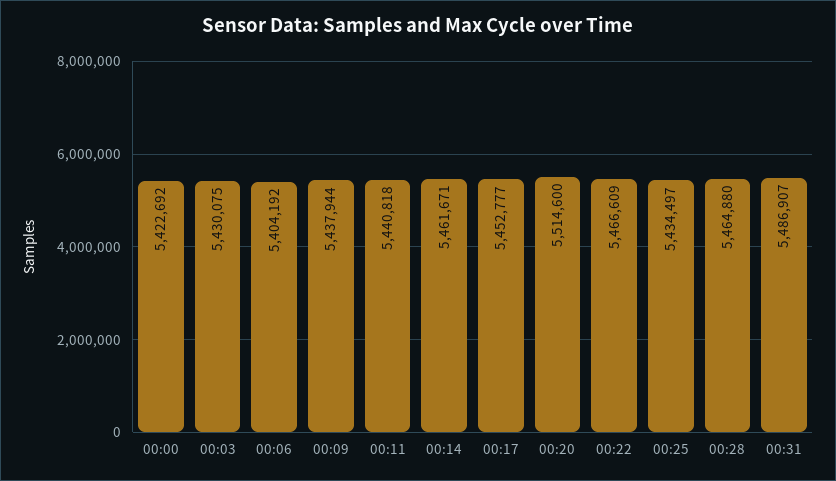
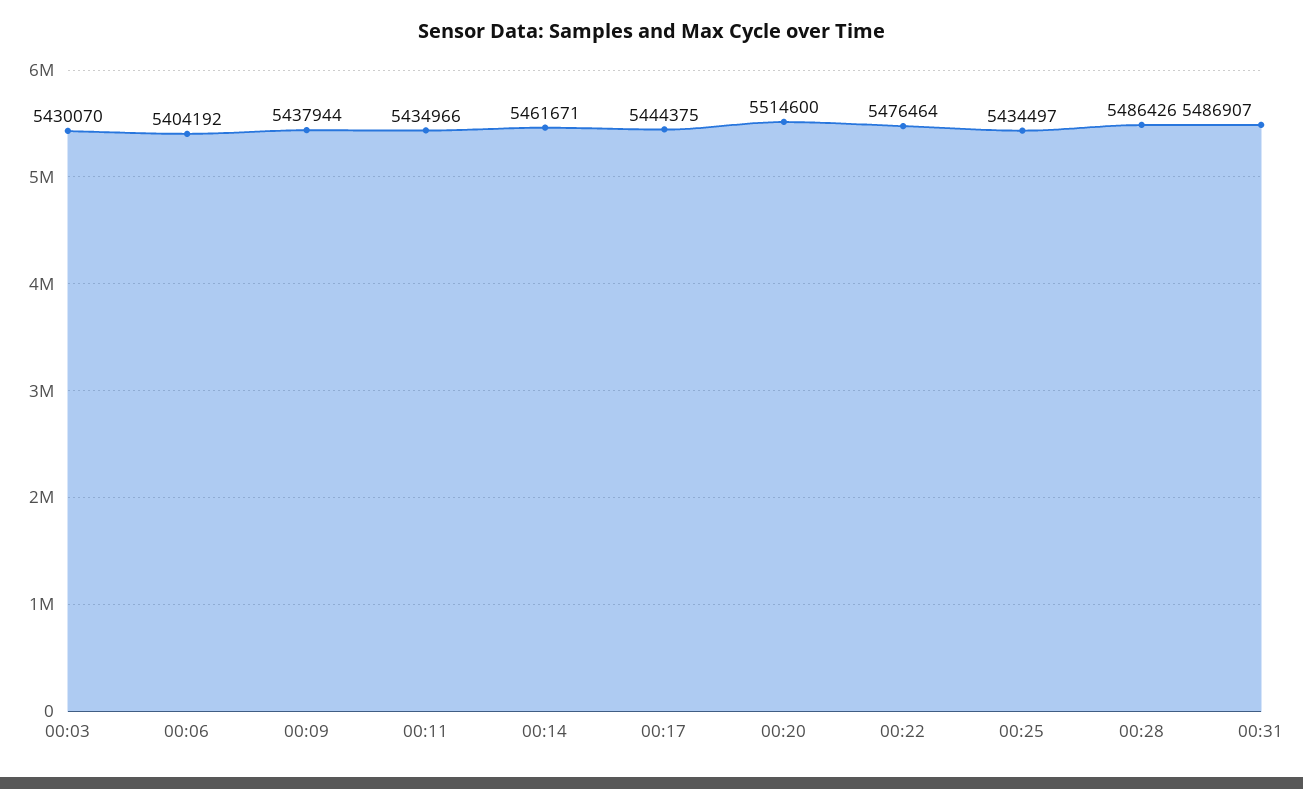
  {
-   "00:00": 5422692,
-   "00:03": 5430075,
+   "00:03": 5430070,
    "00:06": 5404192,
    "00:09": 5437944,
-   "00:11": 5440818,
+   "00:11": 5434966,
    "00:14": 5461671,
-   "00:17": 5452777,
+   "00:17": 5444375,
    "00:20": 5514600,
-   "00:22": 5466609,
+   "00:22": 5476464,
    "00:25": 5434497,
-   "00:28": 5464880,
+   "00:28": 5486426,
    "00:31": 5486907
  }

